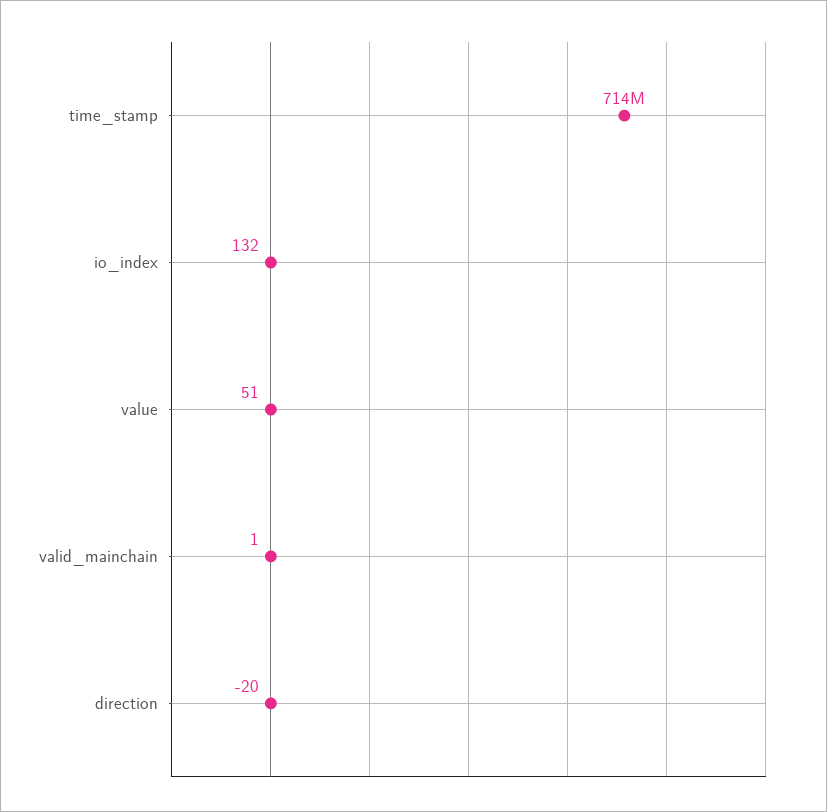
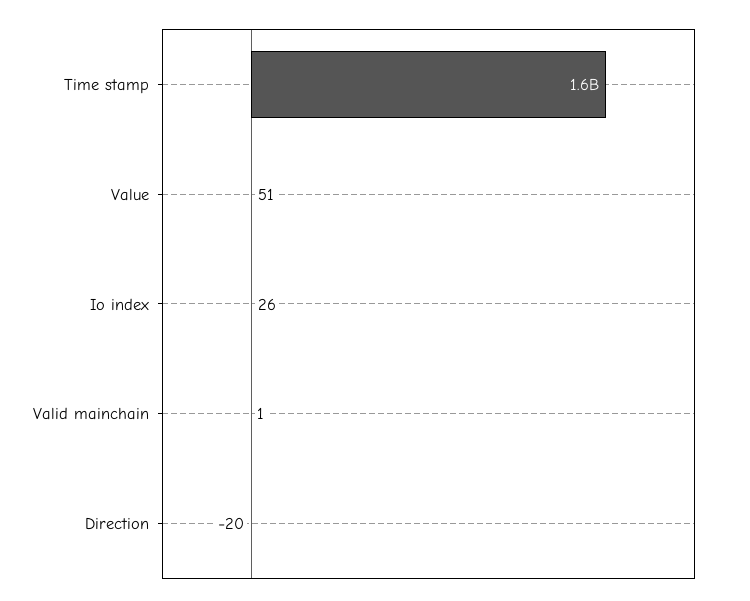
  {
-   "time_stamp": 714000000,
+   "time_stamp": 1600000000,
-   "io_index": 132,
+   "io_index": 26,
    "value": 51,
    "valid_mainchain": 1,
    "direction": -20
  }

